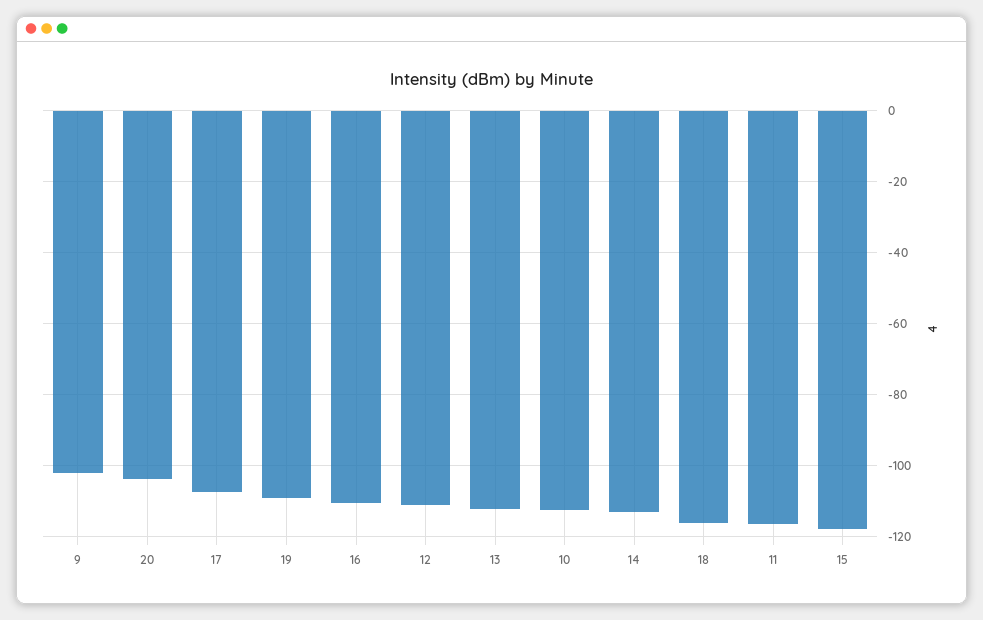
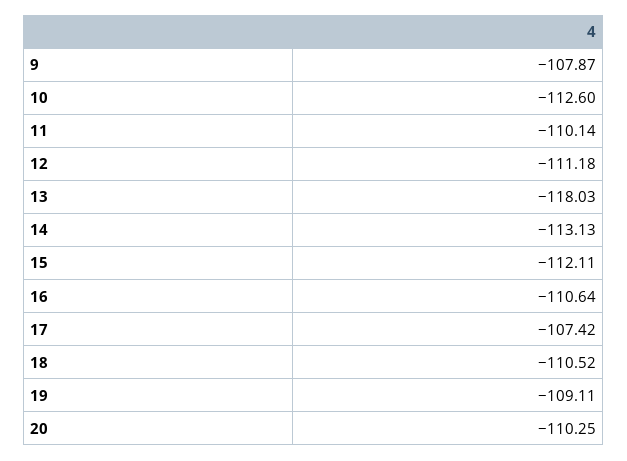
  {
-   "9": -102,
+   "9": -107.87,
-   "20": -104,
+   "20": -110.25,
    "17": -107.42,
    "19": -109.11,
    "16": -110.64,
    "12": -111.18,
-   "13": -112,
+   "13": -118.03,
    "10": -112.6,
    "14": -113.13,
-   "18": -116,
+   "18": -110.52,
-   "11": -116,
+   "11": -110.14,
-   "15": -118
+   "15": -112.11
  }

